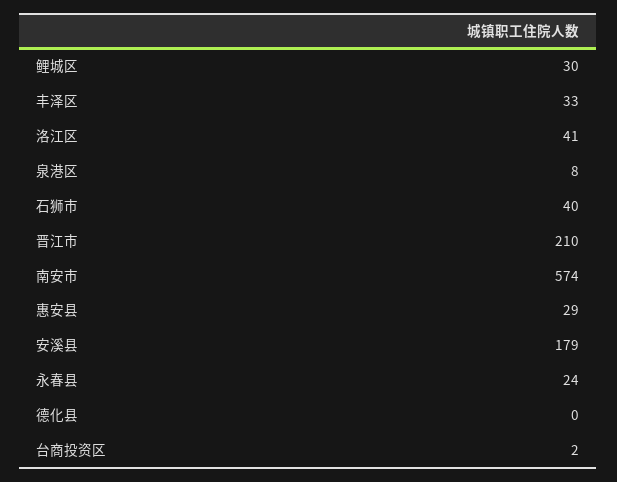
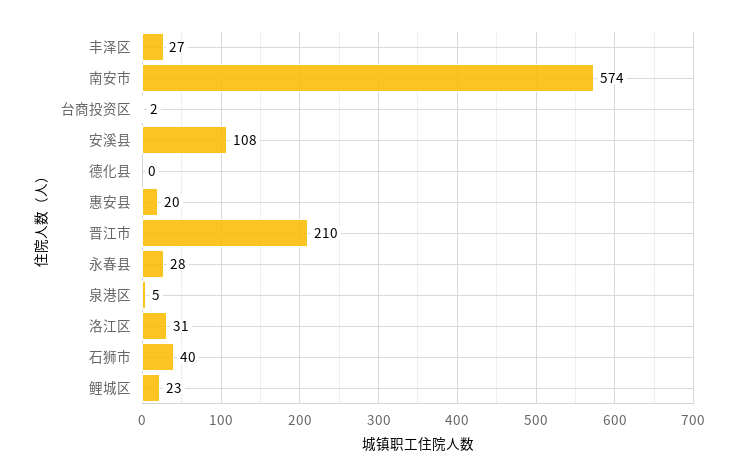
  {
-   "鲤城区": 30,
+   "鲤城区": 23,
-   "丰泽区": 33,
+   "丰泽区": 27,
-   "洛江区": 41,
+   "洛江区": 31,
-   "泉港区": 8,
+   "泉港区": 5,
    "石狮市": 40,
    "晋江市": 210,
    "南安市": 574,
-   "惠安县": 29,
+   "惠安县": 20,
-   "安溪县": 179,
+   "安溪县": 108,
-   "永春县": 24,
+   "永春县": 28,
    "德化县": 0,
    "台商投资区": 2
  }

